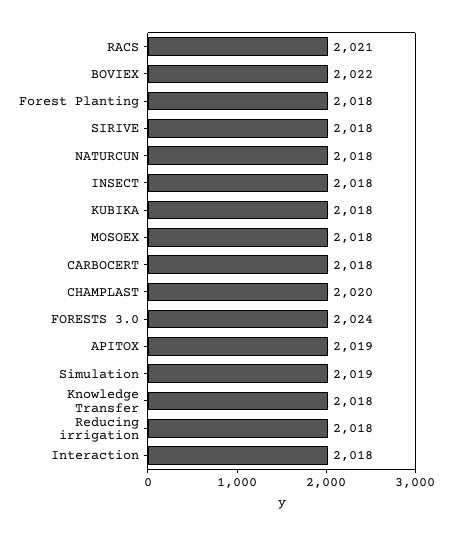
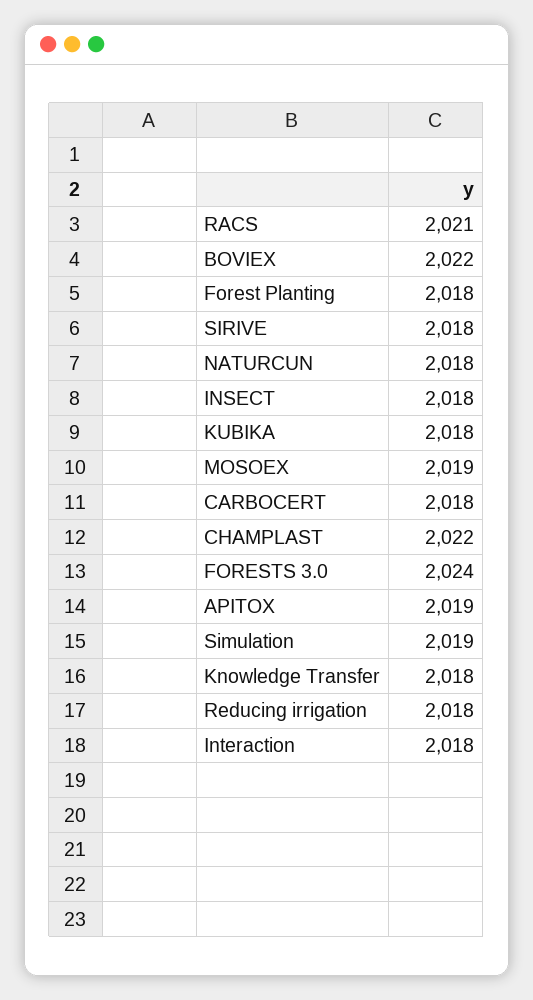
  {
    "RACS": 2021,
    "BOVIEX": 2022,
    "Forest Planting": 2018,
    "SIRIVE": 2018,
    "NATURCUN": 2018,
    "INSECT": 2018,
    "KUBIKA": 2018,
-   "MOSOEX": 2018,
+   "MOSOEX": 2019,
    "CARBOCERT": 2018,
-   "CHAMPLAST": 2020,
+   "CHAMPLAST": 2022,
    "FORESTS 3.0": 2024,
    "APITOX": 2019,
    "Simulation": 2019,
    "Knowledge Transfer": 2018,
    "Reducing irrigation": 2018,
    "Interaction": 2018
  }

